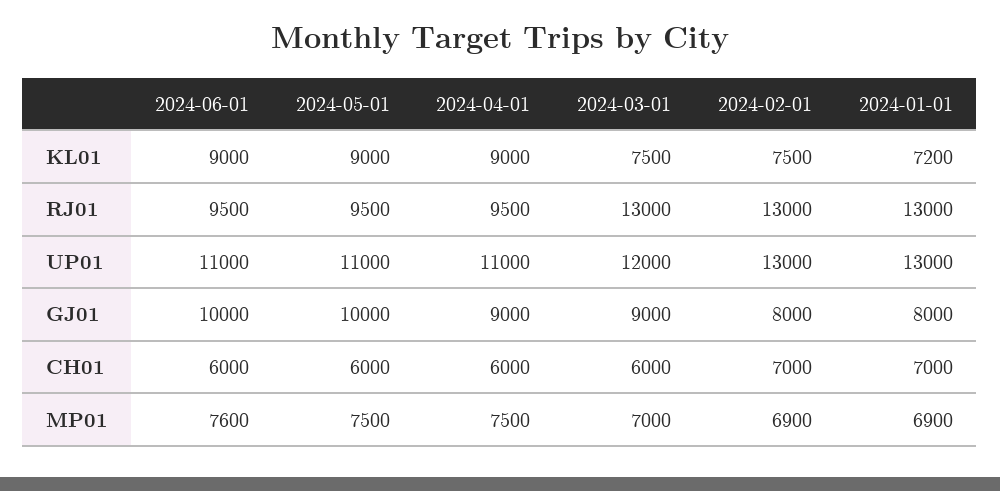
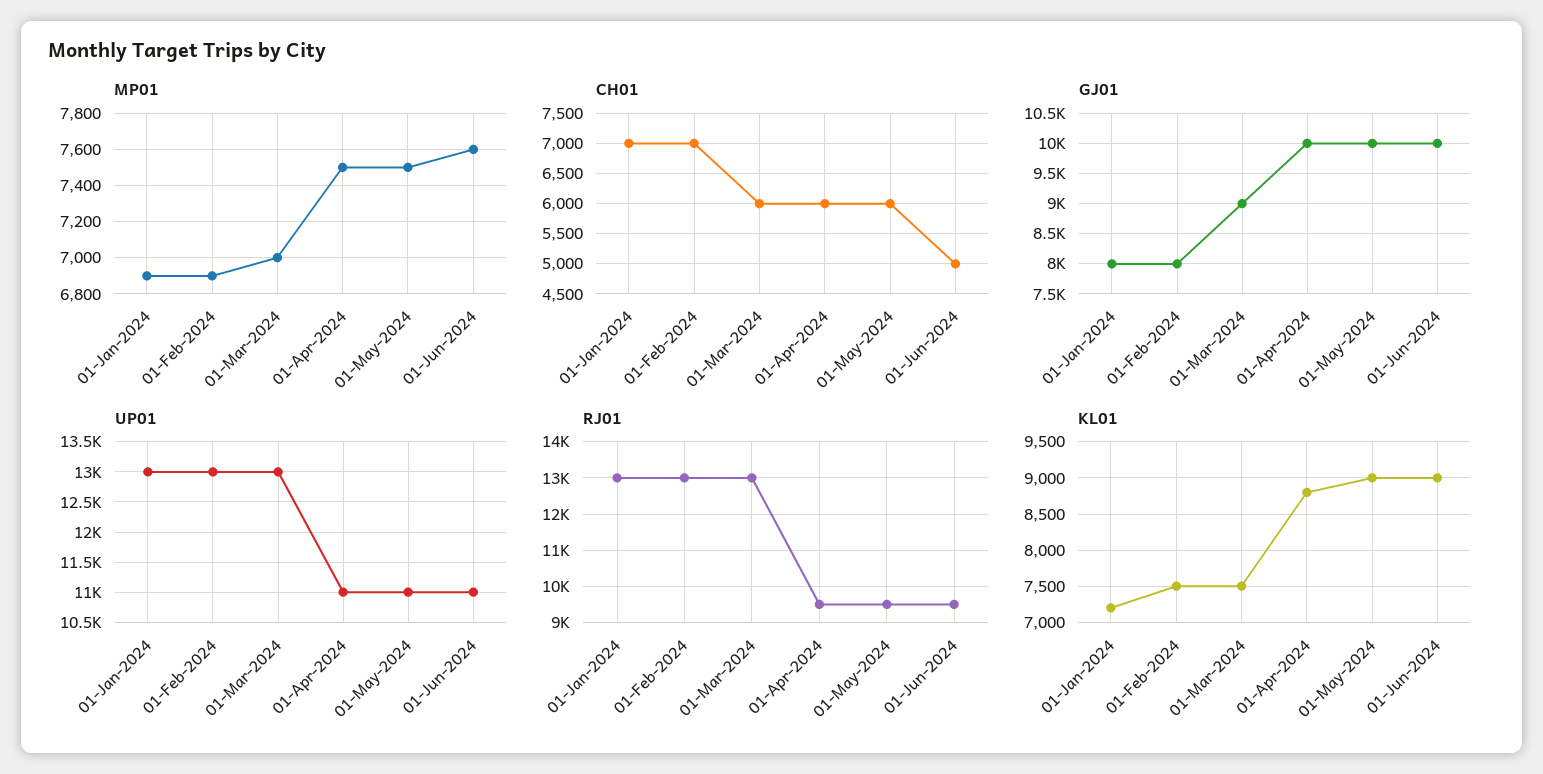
  {
    "KL01": {
      "2024-06-01": 9000,
      "2024-05-01": 9000,
-     "2024-04-01": 9000,
+     "2024-04-01": 8800,
      "2024-03-01": 7500,
      "2024-02-01": 7500,
      "2024-01-01": 7200
    },
    "RJ01": {
      "2024-06-01": 9500,
      "2024-05-01": 9500,
      "2024-04-01": 9500,
      "2024-03-01": 13000,
      "2024-02-01": 13000,
      "2024-01-01": 13000
    },
    "UP01": {
      "2024-06-01": 11000,
      "2024-05-01": 11000,
      "2024-04-01": 11000,
-     "2024-03-01": 12000,
+     "2024-03-01": 13000,
      "2024-02-01": 13000,
      "2024-01-01": 13000
    },
    "GJ01": {
      "2024-06-01": 10000,
      "2024-05-01": 10000,
-     "2024-04-01": 9000,
+     "2024-04-01": 10000,
      "2024-03-01": 9000,
      "2024-02-01": 8000,
      "2024-01-01": 8000
    },
    "CH01": {
-     "2024-06-01": 6000,
+     "2024-06-01": 5000,
      "2024-05-01": 6000,
      "2024-04-01": 6000,
      "2024-03-01": 6000,
      "2024-02-01": 7000,
      "2024-01-01": 7000
    },
    "MP01": {
      "2024-06-01": 7600,
      "2024-05-01": 7500,
      "2024-04-01": 7500,
      "2024-03-01": 7000,
      "2024-02-01": 6900,
      "2024-01-01": 6900
    }
  }

